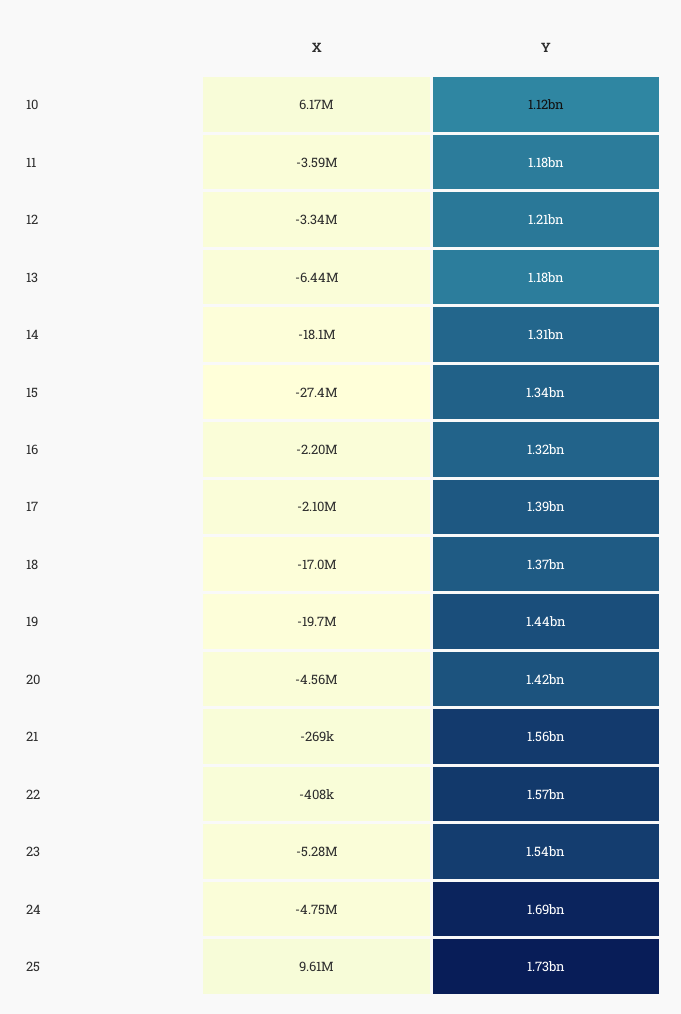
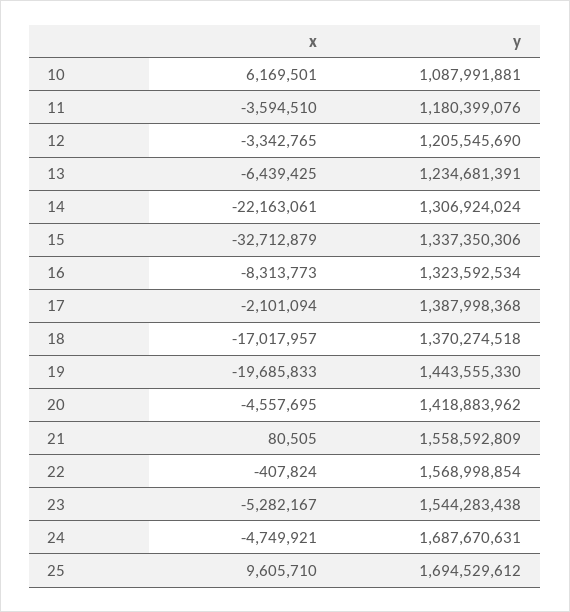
  {
    "X": {
      "10": 6169501,
      "11": -3594510,
      "12": -3342765,
      "13": -6439425,
-     "14": -18100000,
+     "14": -22163061,
-     "15": -27400000,
+     "15": -32712879,
-     "16": -2200000,
+     "16": -8313773,
      "17": -2101094,
      "18": -17017957,
      "19": -19685833,
      "20": -4557695,
-     "21": -269000,
+     "21": 80505,
      "22": -407824,
      "23": -5282167,
      "24": -4749921,
      "25": 9605710
    },
    "Y": {
-     "10": 1120000000,
+     "10": 1087991881,
      "11": 1180399076,
      "12": 1205545690,
-     "13": 1180000000,
+     "13": 1234681391,
      "14": 1306924024,
      "15": 1337350306,
      "16": 1323592534,
      "17": 1387998368,
      "18": 1370274518,
      "19": 1443555330,
      "20": 1418883962,
      "21": 1558592809,
      "22": 1568998854,
      "23": 1544283438,
      "24": 1687670631,
-     "25": 1730000000
+     "25": 1694529612
    }
  }

